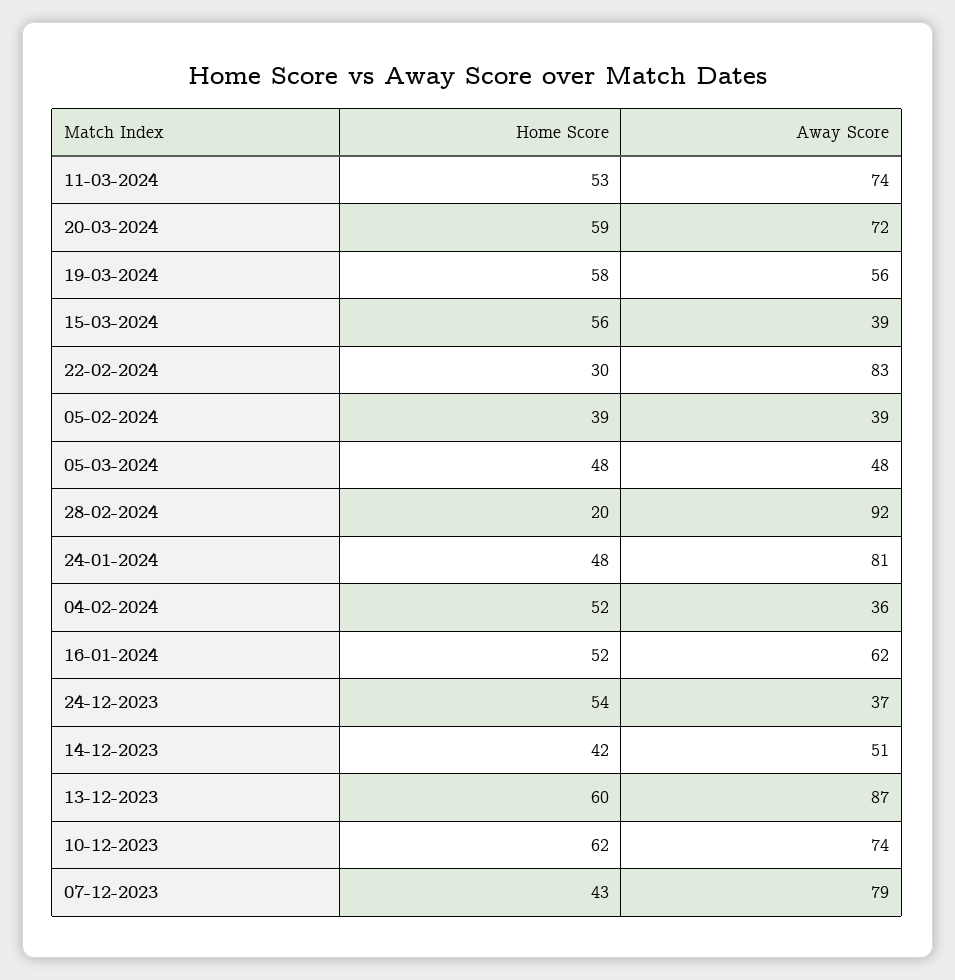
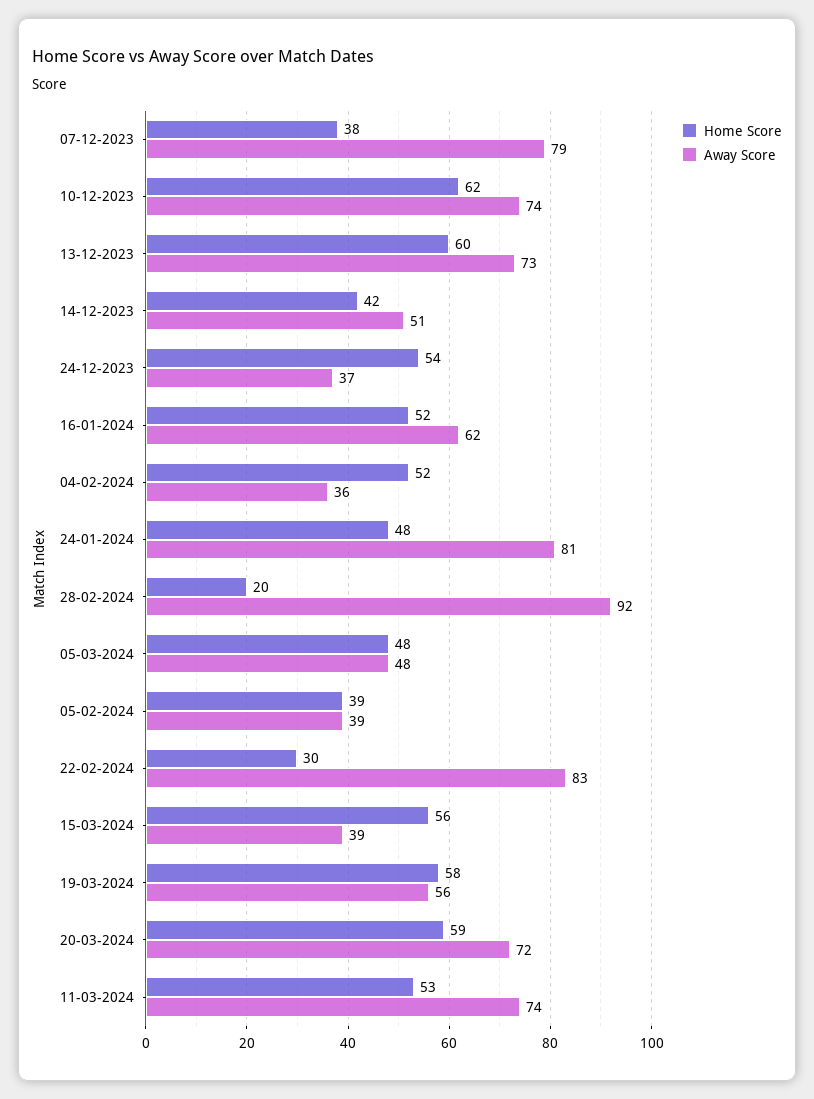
  {
    "Home Score": {
      "11-03-2024": 53,
      "20-03-2024": 59,
      "19-03-2024": 58,
      "15-03-2024": 56,
      "22-02-2024": 30,
      "05-02-2024": 39,
      "05-03-2024": 48,
      "28-02-2024": 20,
      "24-01-2024": 48,
      "04-02-2024": 52,
      "16-01-2024": 52,
      "24-12-2023": 54,
      "14-12-2023": 42,
      "13-12-2023": 60,
      "10-12-2023": 62,
-     "07-12-2023": 43
+     "07-12-2023": 38
    },
    "Away Score": {
      "11-03-2024": 74,
      "20-03-2024": 72,
      "19-03-2024": 56,
      "15-03-2024": 39,
      "22-02-2024": 83,
      "05-02-2024": 39,
      "05-03-2024": 48,
      "28-02-2024": 92,
      "24-01-2024": 81,
      "04-02-2024": 36,
      "16-01-2024": 62,
      "24-12-2023": 37,
      "14-12-2023": 51,
-     "13-12-2023": 87,
+     "13-12-2023": 73,
      "10-12-2023": 74,
      "07-12-2023": 79
    }
  }

